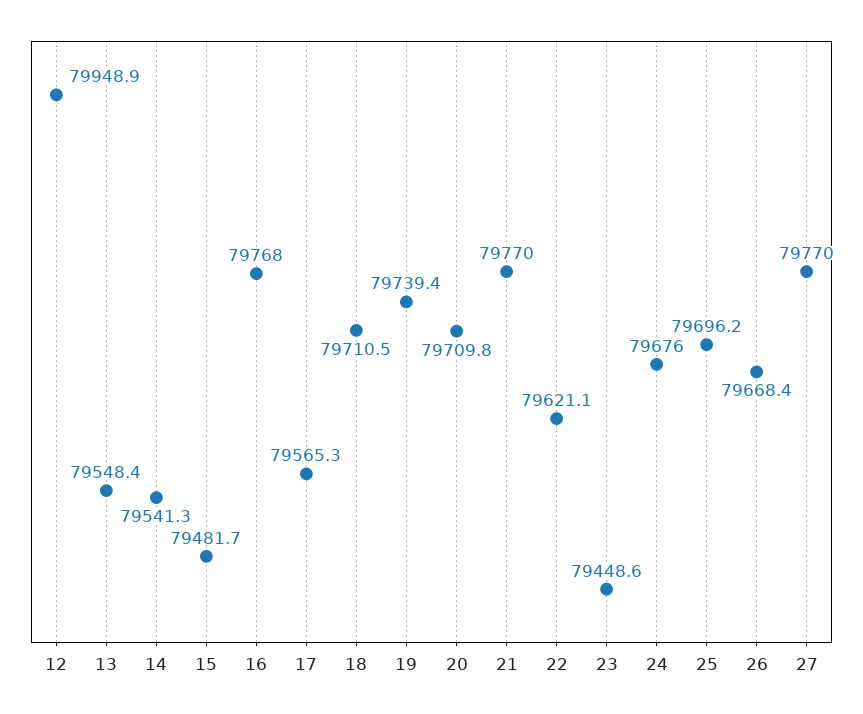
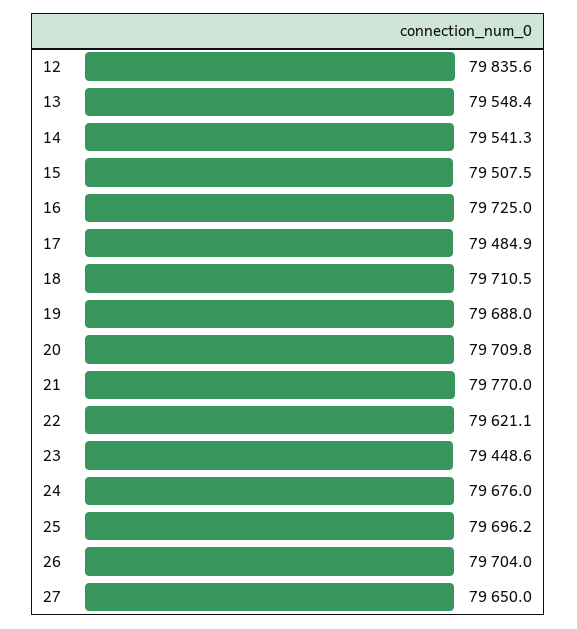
  {
-   "12": 79948.9,
+   "12": 79835.6,
    "13": 79548.4,
    "14": 79541.3,
-   "15": 79481.7,
+   "15": 79507.5,
-   "16": 79768,
+   "16": 79725,
-   "17": 79565.3,
+   "17": 79484.9,
    "18": 79710.5,
-   "19": 79739.4,
+   "19": 79688,
    "20": 79709.8,
    "21": 79770,
    "22": 79621.1,
    "23": 79448.6,
    "24": 79676,
    "25": 79696.2,
-   "26": 79668.4,
+   "26": 79704,
-   "27": 79770
+   "27": 79650
  }

